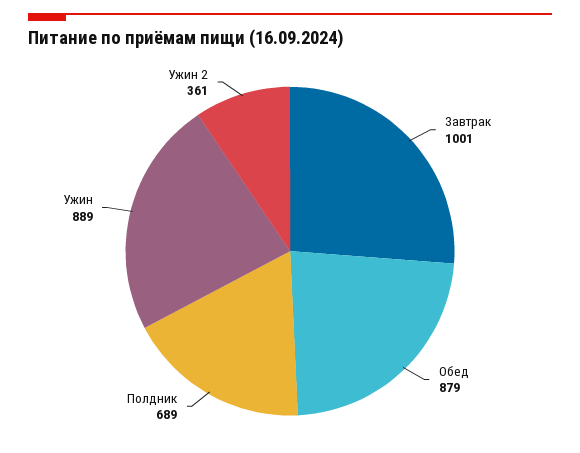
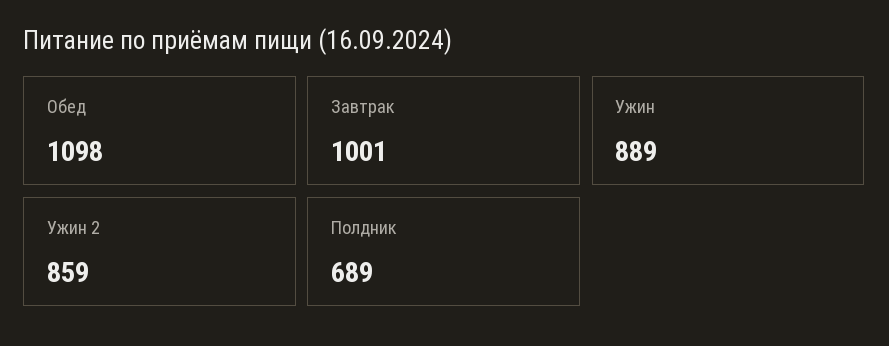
  {
    "Завтрак": 1001,
-   "Обед": 879,
+   "Обед": 1098,
    "Полдник": 689,
    "Ужин": 889,
-   "Ужин 2": 361
+   "Ужин 2": 859
  }

